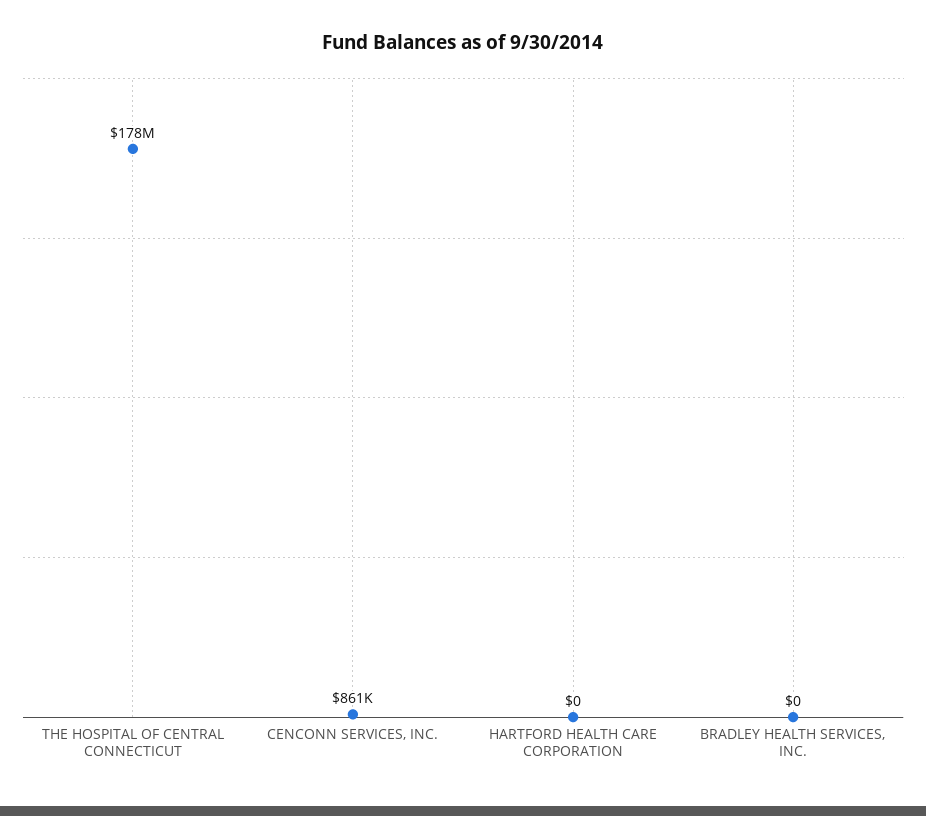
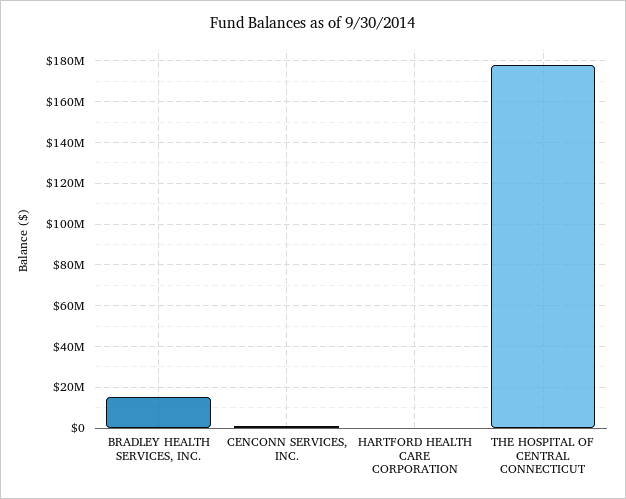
  {
    "THE HOSPITAL OF CENTRAL CONNECTICUT": 178000000,
    "CENCONN SERVICES, INC.": 861000,
    "HARTFORD HEALTH CARE CORPORATION": 0,
-   "BRADLEY HEALTH SERVICES, INC.": 0
+   "BRADLEY HEALTH SERVICES, INC.": 15000000
  }

